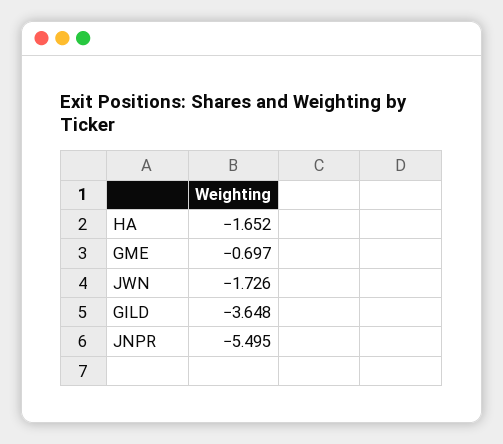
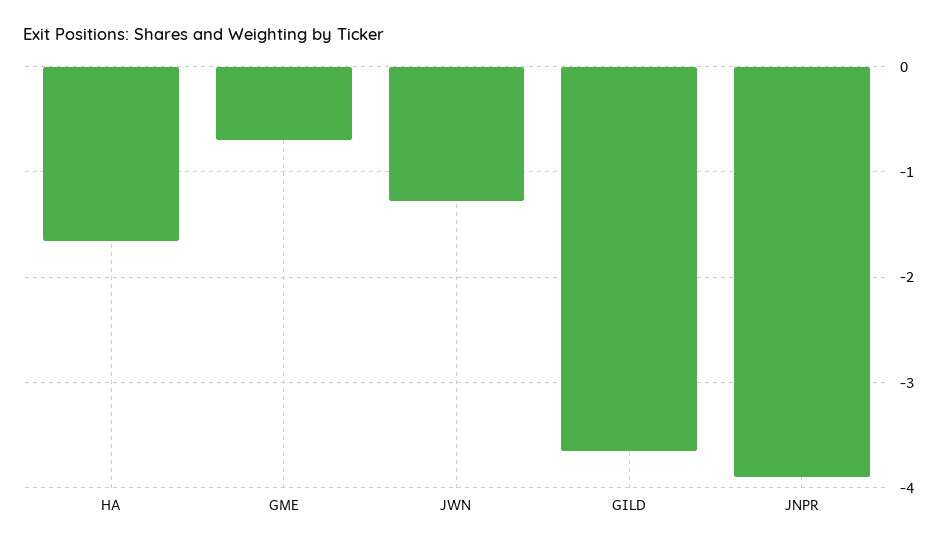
  {
    "HA": -1.652,
    "GME": -0.697,
-   "JWN": -1.726,
+   "JWN": -1.3,
    "GILD": -3.648,
-   "JNPR": -5.495
+   "JNPR": -3.9
  }

